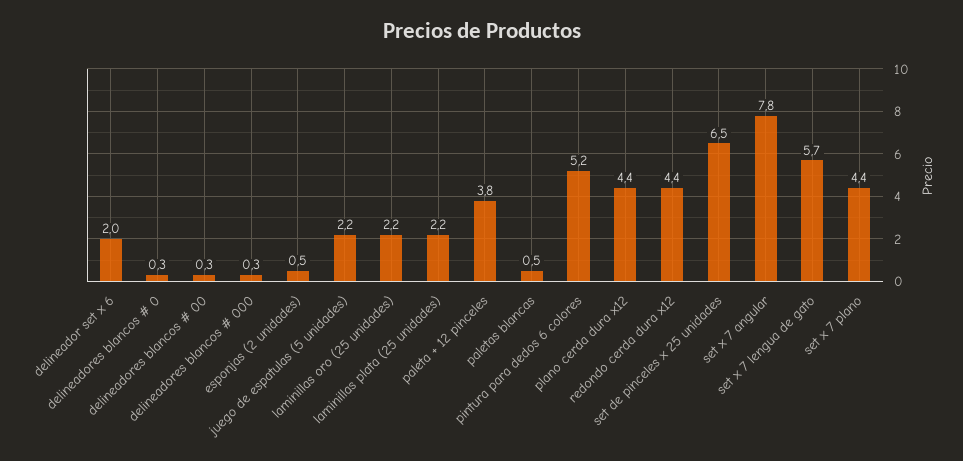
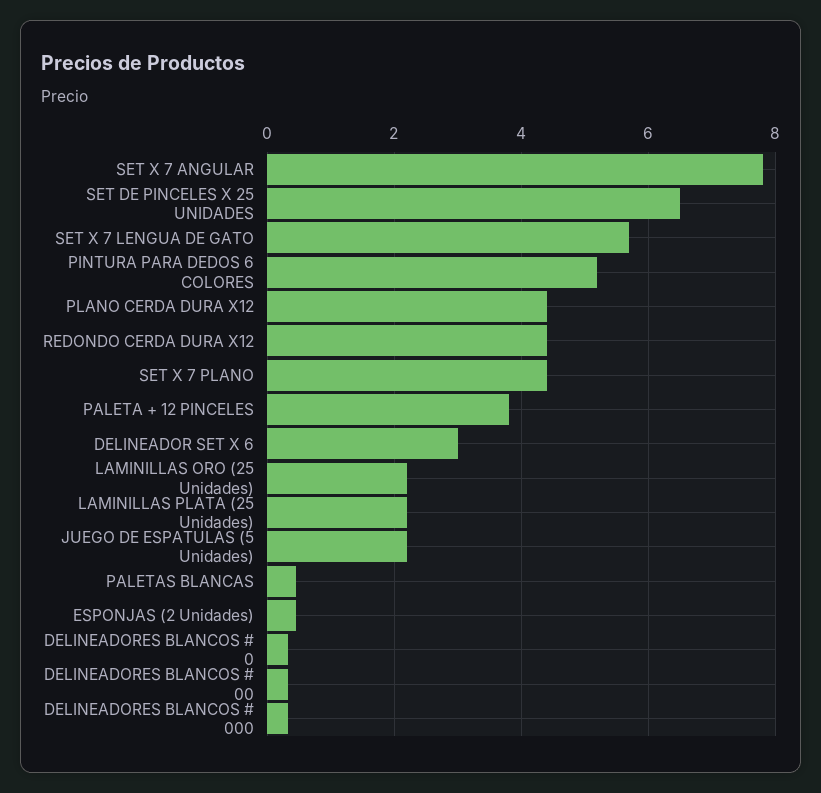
  {
-   "delineador set x 6": 2,
+   "delineador set x 6": 3,
    "delineadores blancos # 0": 0.3,
    "delineadores blancos # 00": 0.3,
    "delineadores blancos # 000": 0.3,
    "esponjas (2 unidades)": 0.5,
    "juego de espatulas (5 unidades)": 2.2,
    "laminillas oro (25 unidades)": 2.2,
    "laminillas plata (25 unidades)": 2.2,
    "paleta + 12 pinceles": 3.8,
    "paletas blancas": 0.5,
    "pintura para dedos 6 colores": 5.2,
    "plano cerda dura x12": 4.4,
    "redondo cerda dura x12": 4.4,
    "set de pinceles x 25 unidades": 6.5,
    "set x 7 angular": 7.8,
    "set x 7 lengua de gato": 5.7,
    "set x 7 plano": 4.4
  }

